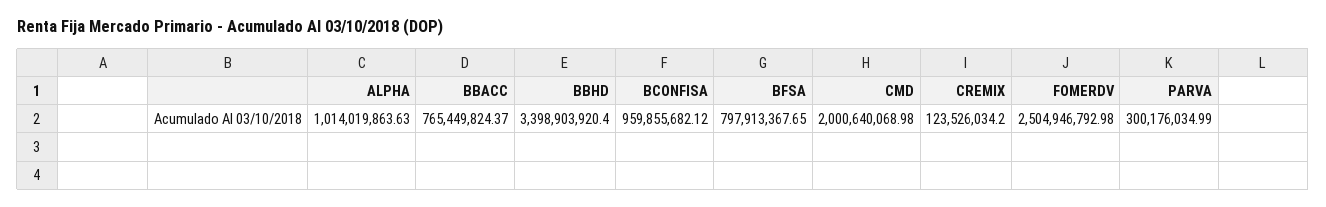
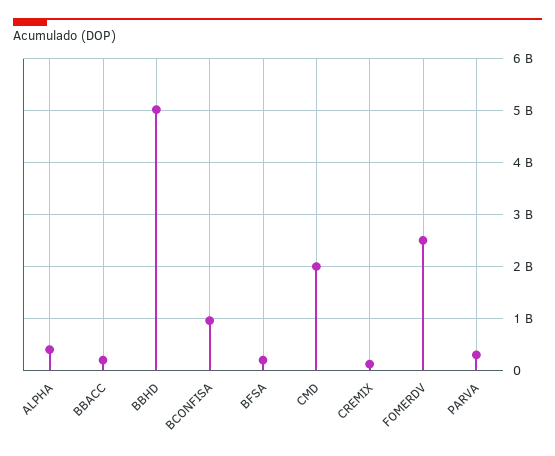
  {
-   "ALPHA": 1014019863.63,
+   "ALPHA": 400000000,
-   "BBACC": 765449824.37,
+   "BBACC": 200000000,
-   "BBHD": 3398903920.4,
+   "BBHD": 5000000000,
    "BCONFISA": 959855682.12,
-   "BFSA": 797913367.65,
+   "BFSA": 200000000,
    "CMD": 2000640068.98,
    "CREMIX": 123526034.2,
    "FOMERDV": 2504946792.98,
    "PARVA": 300176034.99
  }

